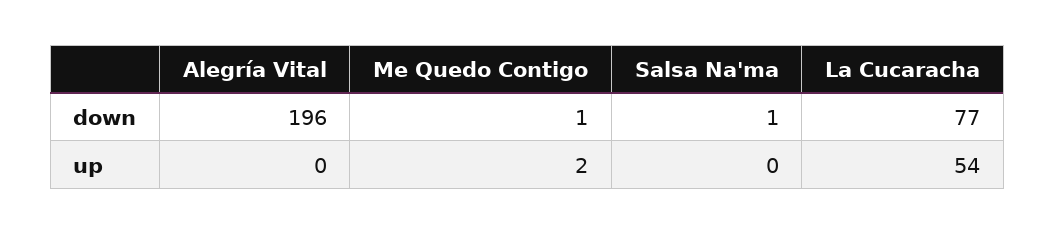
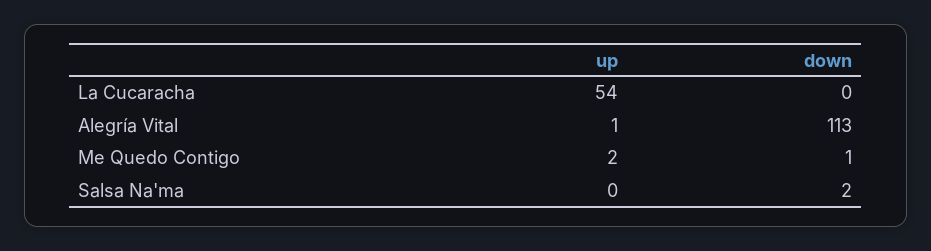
  {
    "Alegría Vital": {
-     "down": 196,
+     "down": 113,
-     "up": 0
+     "up": 1
    },
    "Me Quedo Contigo": {
      "down": 1,
      "up": 2
    },
    "Salsa Na'ma": {
-     "down": 1,
+     "down": 2,
      "up": 0
    },
    "La Cucaracha": {
-     "down": 77,
+     "down": 0,
      "up": 54
    }
  }

